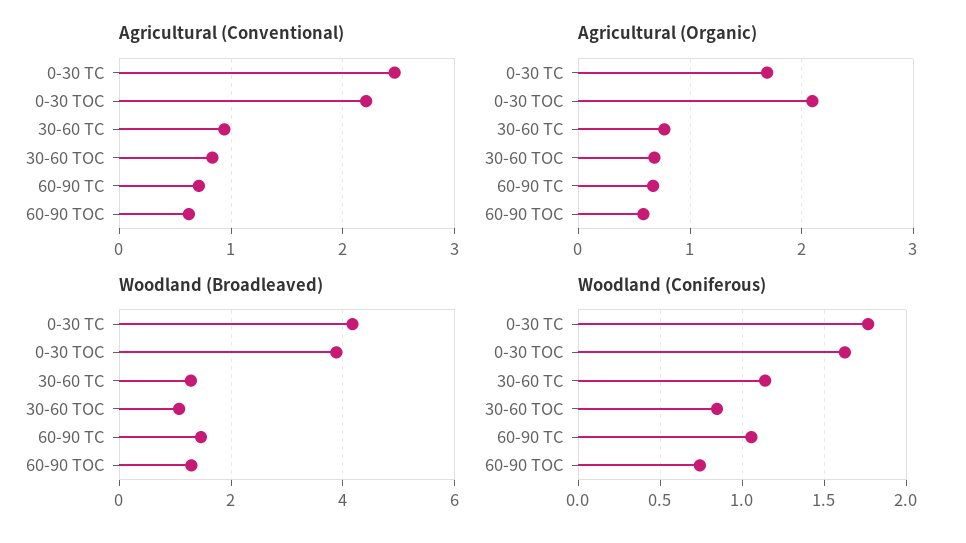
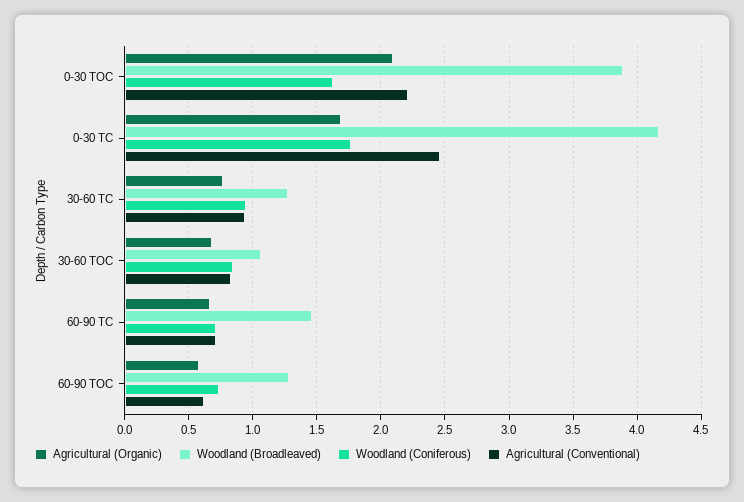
  {
    "Agricultural (Conventional)": {
      "0-30 TC": 2.45,
      "0-30 TOC": 2.2,
      "30-60 TC": 0.95,
      "30-60 TOC": 0.85,
      "60-90 TC": 0.7,
      "60-90 TOC": 0.6
    },
    "Agricultural (Organic)": {
      "0-30 TC": 1.7,
      "0-30 TOC": 2.1,
      "30-60 TC": 0.75,
      "30-60 TOC": 0.7,
      "60-90 TC": 0.65,
      "60-90 TOC": 0.6
    },
    "Woodland (Broadleaved)": {
      "0-30 TC": 4.15,
      "0-30 TOC": 3.9,
      "30-60 TC": 1.3,
      "30-60 TOC": 1.05,
      "60-90 TC": 1.45,
      "60-90 TOC": 1.3
    },
    "Woodland (Coniferous)": {
      "0-30 TC": 1.75,
      "0-30 TOC": 1.6,
-     "30-60 TC": 1.15,
+     "30-60 TC": 0.95,
      "30-60 TOC": 0.85,
-     "60-90 TC": 1.05,
+     "60-90 TC": 0.7,
      "60-90 TOC": 0.75
    }
  }

